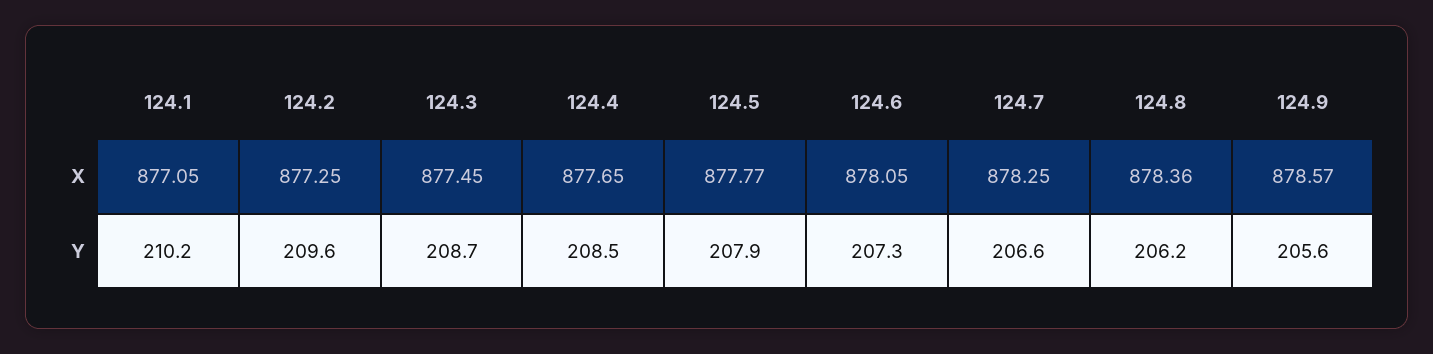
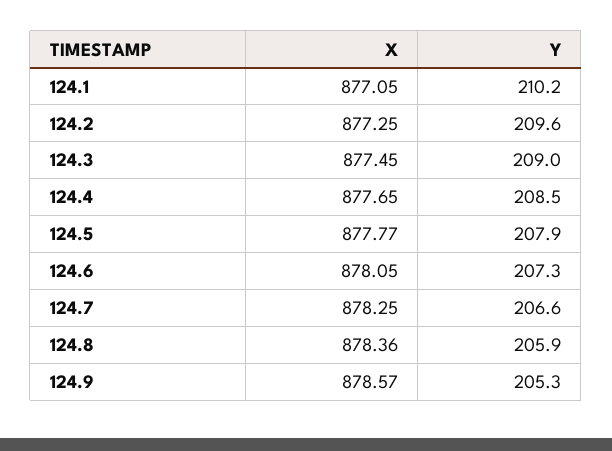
  {
    "124.1": {
      "X": 877.05,
      "Y": 210.2
    },
    "124.2": {
      "X": 877.25,
      "Y": 209.6
    },
    "124.3": {
      "X": 877.45,
-     "Y": 208.7
+     "Y": 209
    },
    "124.4": {
      "X": 877.65,
      "Y": 208.5
    },
    "124.5": {
      "X": 877.77,
      "Y": 207.9
    },
    "124.6": {
      "X": 878.05,
      "Y": 207.3
    },
    "124.7": {
      "X": 878.25,
      "Y": 206.6
    },
    "124.8": {
      "X": 878.36,
-     "Y": 206.2
+     "Y": 205.9
    },
    "124.9": {
      "X": 878.57,
-     "Y": 205.6
+     "Y": 205.3
    }
  }

